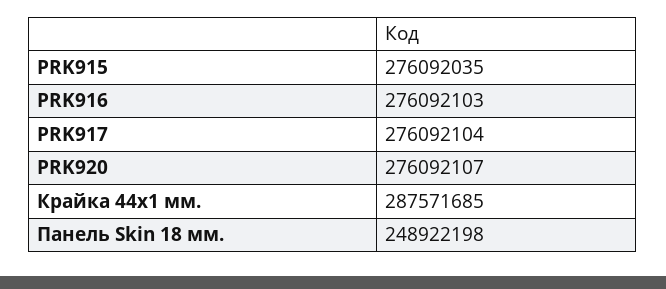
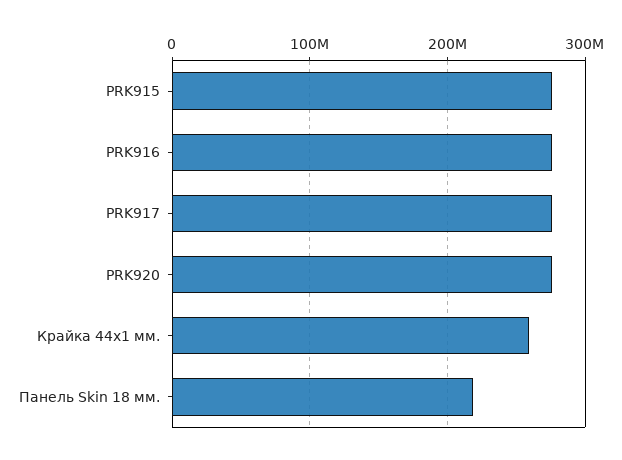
  {
    "PRK915": 276092035,
    "PRK916": 276092103,
    "PRK917": 276092104,
    "PRK920": 276092107,
-   "Крайка 44x1 мм.": 287571685,
+   "Крайка 44x1 мм.": 260000000,
-   "Панель Skin 18 мм.": 248922198
+   "Панель Skin 18 мм.": 220000000
  }

